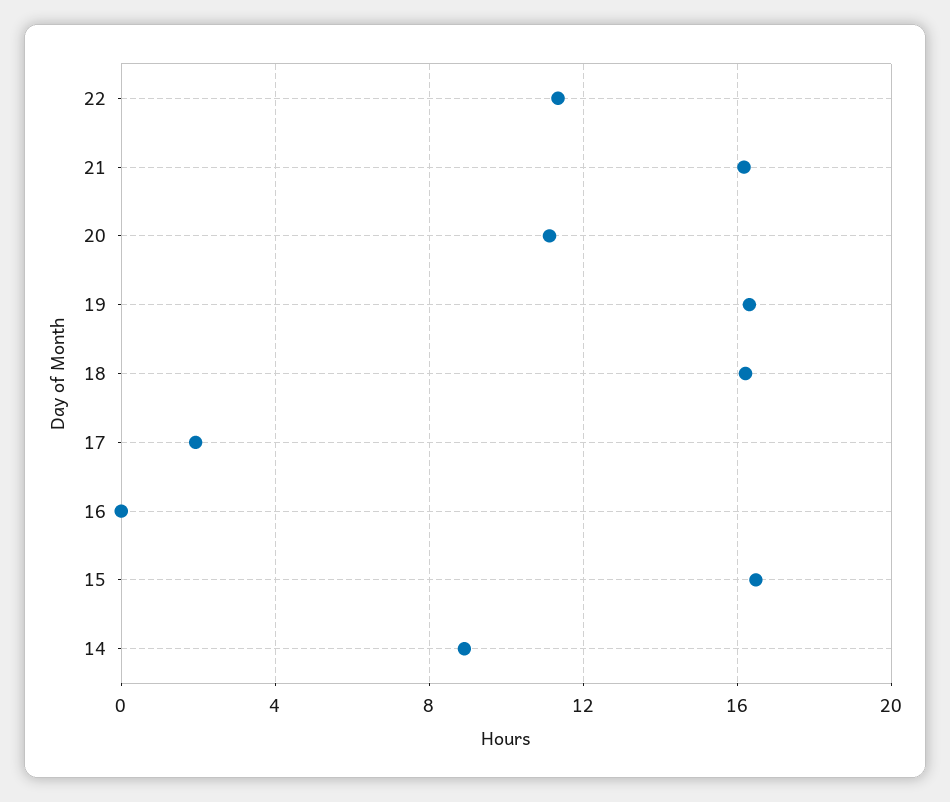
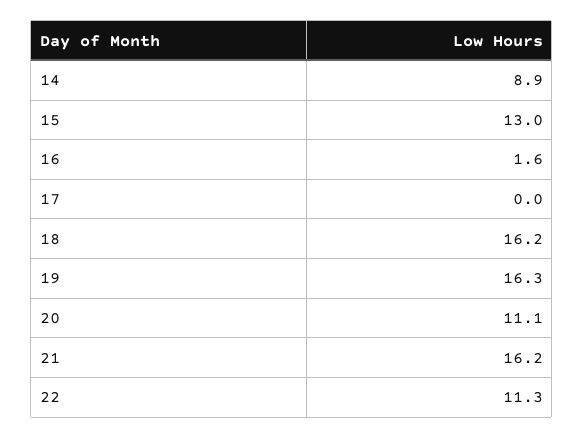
  {
    "22": 11.3,
    "21": 16.2,
    "20": 11.1,
    "19": 16.3,
    "18": 16.2,
-   "17": 2,
+   "17": 0,
-   "16": 0,
+   "16": 1.6,
-   "15": 16.5,
+   "15": 13,
    "14": 8.9
  }

